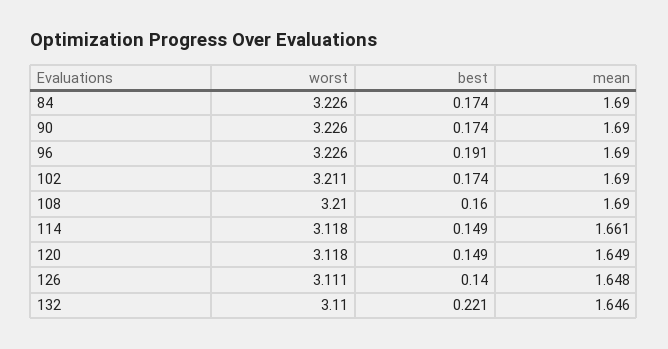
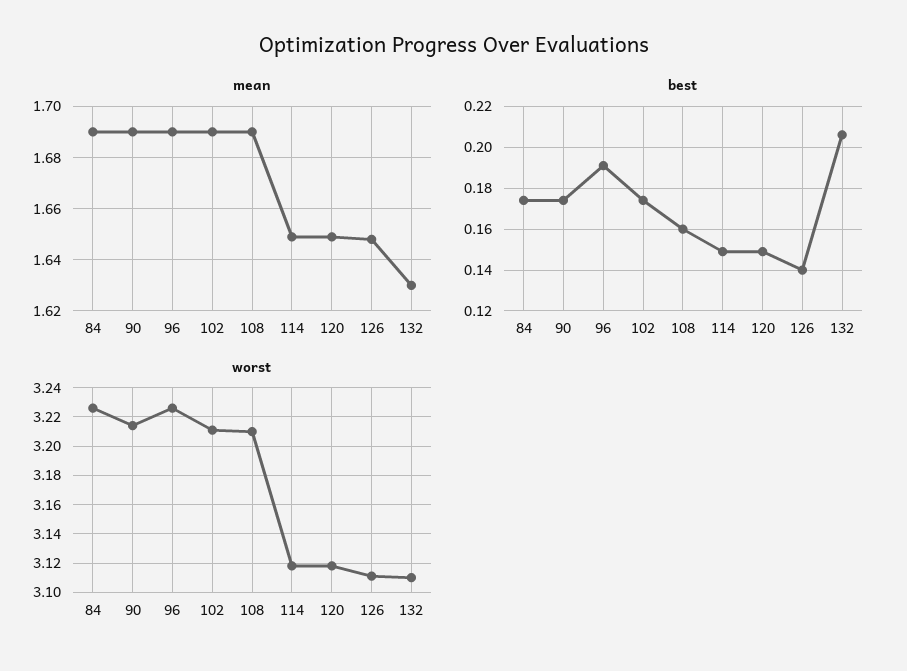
  {
    "worst": {
      "84": 3.226,
-     "90": 3.226,
+     "90": 3.215,
      "96": 3.226,
      "102": 3.211,
      "108": 3.21,
      "114": 3.118,
      "120": 3.118,
      "126": 3.111,
      "132": 3.11
    },
    "best": {
      "84": 0.174,
      "90": 0.174,
      "96": 0.191,
      "102": 0.174,
      "108": 0.16,
      "114": 0.149,
      "120": 0.149,
      "126": 0.14,
-     "132": 0.221
+     "132": 0.205
    },
    "mean": {
      "84": 1.69,
      "90": 1.69,
      "96": 1.69,
      "102": 1.69,
      "108": 1.69,
-     "114": 1.661,
+     "114": 1.65,
      "120": 1.649,
      "126": 1.648,
-     "132": 1.646
+     "132": 1.63
    }
  }

